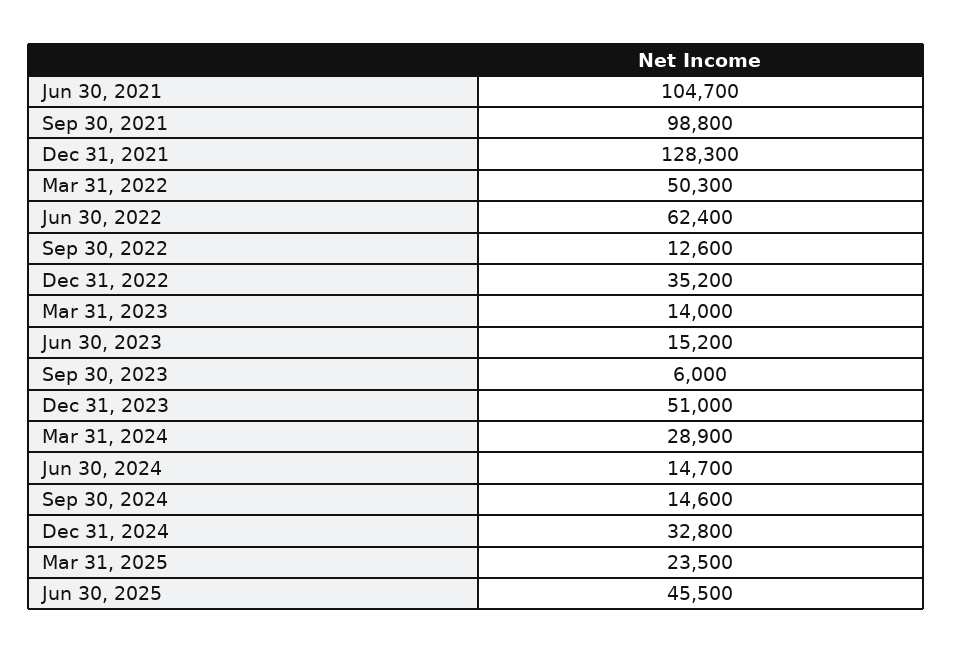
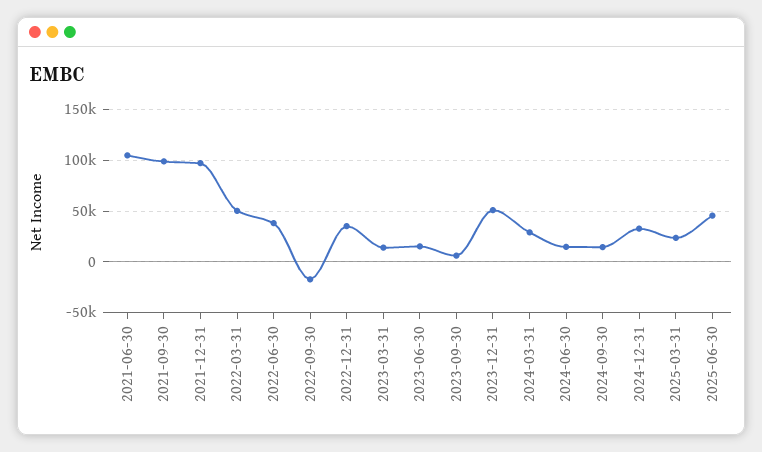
  {
    "Jun 30, 2021": 104700,
    "Sep 30, 2021": 98800,
-   "Dec 31, 2021": 128300,
+   "Dec 31, 2021": 100000,
    "Mar 31, 2022": 50300,
-   "Jun 30, 2022": 62400,
+   "Jun 30, 2022": 40000,
-   "Sep 30, 2022": 12600,
+   "Sep 30, 2022": -20000,
    "Dec 31, 2022": 35200,
    "Mar 31, 2023": 14000,
    "Jun 30, 2023": 15200,
    "Sep 30, 2023": 6000,
    "Dec 31, 2023": 51000,
    "Mar 31, 2024": 28900,
    "Jun 30, 2024": 14700,
    "Sep 30, 2024": 14600,
    "Dec 31, 2024": 32800,
    "Mar 31, 2025": 23500,
    "Jun 30, 2025": 45500
  }

